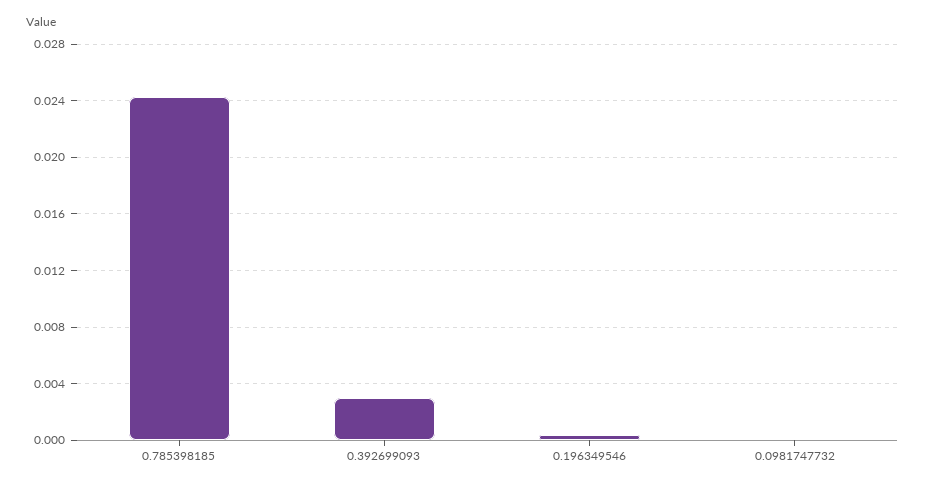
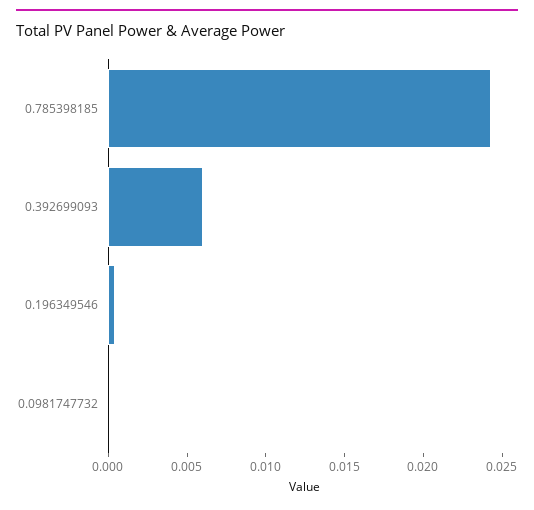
  {
    "0.785398185": 0.0245,
-   "0.392699093": 0.003,
+   "0.392699093": 0.006,
    "0.196349546": 0.0005,
    "0.0981747732": 0
  }

